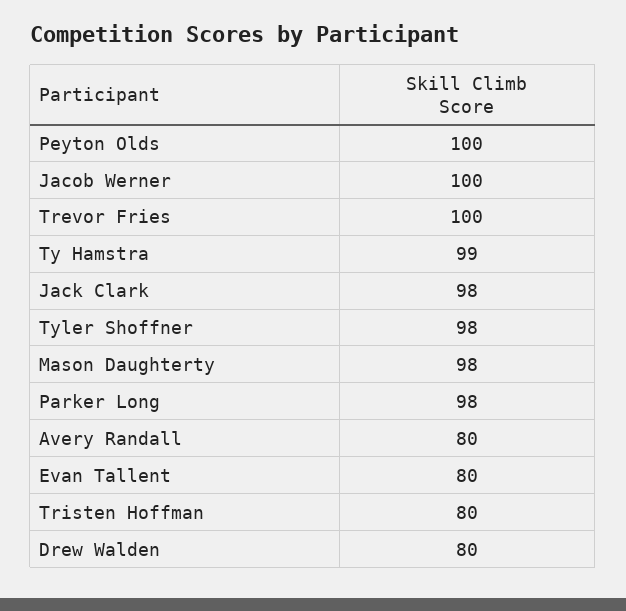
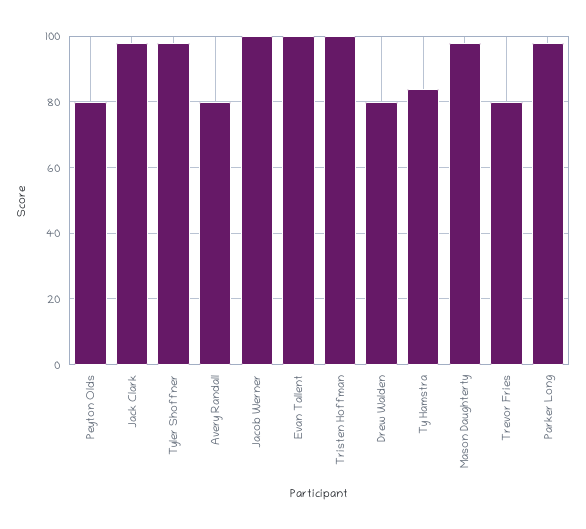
  {
-   "Peyton Olds": 100,
+   "Peyton Olds": 80,
    "Jacob Werner": 100,
-   "Trevor Fries": 100,
+   "Trevor Fries": 80,
-   "Ty Hamstra": 99,
+   "Ty Hamstra": 85,
    "Jack Clark": 98,
    "Tyler Shoffner": 98,
    "Mason Daughterty": 98,
    "Parker Long": 98,
    "Avery Randall": 80,
-   "Evan Tallent": 80,
+   "Evan Tallent": 100,
-   "Tristen Hoffman": 80,
+   "Tristen Hoffman": 100,
    "Drew Walden": 80
  }

